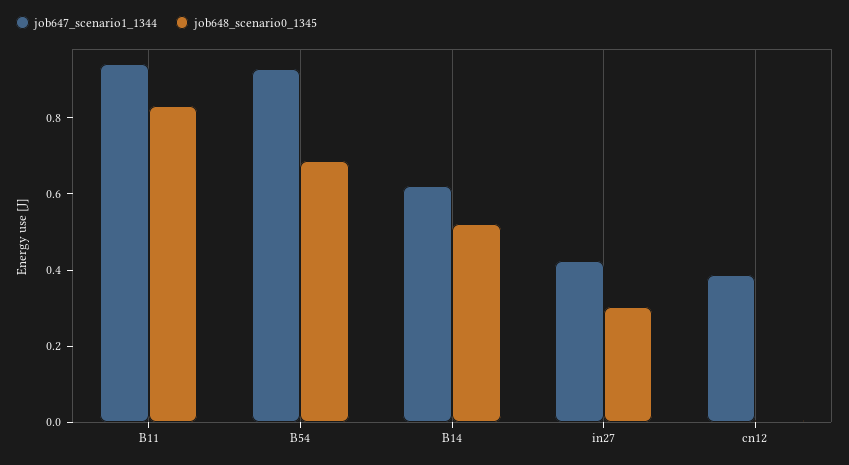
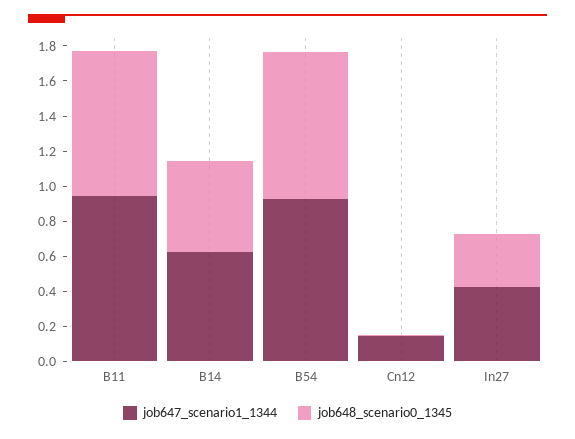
  {
    "job647_scenario1_1344": {
      "B11": 0.95,
      "B54": 0.95,
      "B14": 0.6,
      "in27": 0.4,
-     "cn12": 0.4
+     "cn12": 0.15
    },
    "job648_scenario0_1345": {
      "B11": 0.85,
-     "B54": 0.7,
+     "B54": 0.85,
      "B14": 0.5,
      "in27": 0.3,
      "cn12": 0
    }
  }

